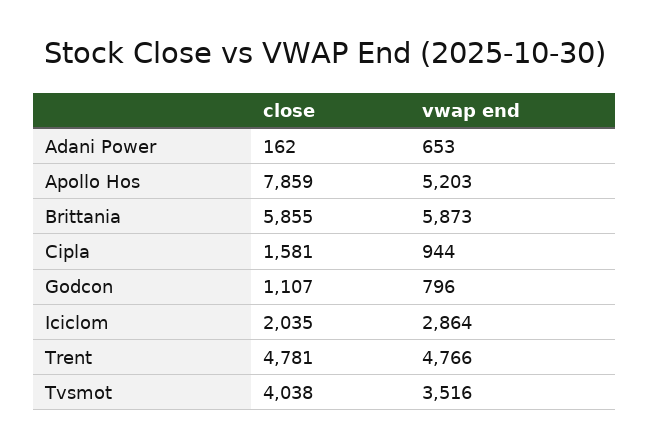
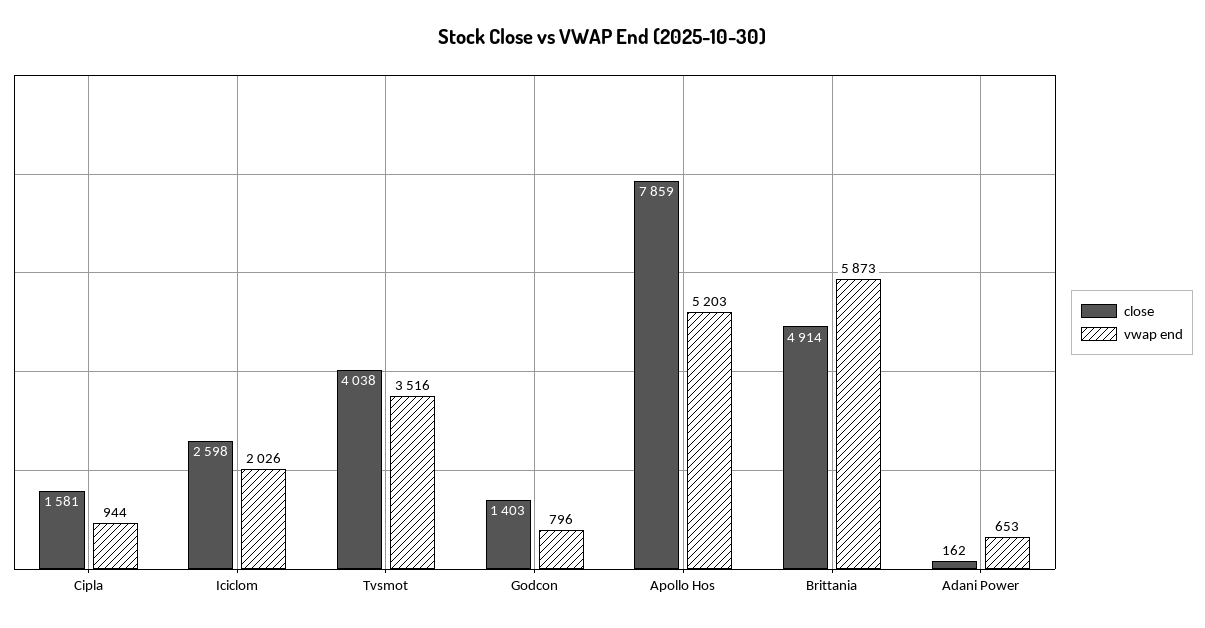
  {
    "close": {
      "Adani Power": 162,
      "Apollo Hos": 7859,
-     "Brittania": 5855,
+     "Brittania": 4914,
      "Cipla": 1581,
-     "Godcon": 1107,
+     "Godcon": 1403,
-     "Iciclom": 2035,
+     "Iciclom": 2598,
-     "Trent": 4781,
      "Tvsmot": 4038
    },
    "vwap end": {
      "Adani Power": 653,
      "Apollo Hos": 5203,
      "Brittania": 5873,
      "Cipla": 944,
      "Godcon": 796,
-     "Iciclom": 2864,
+     "Iciclom": 2026,
-     "Trent": 4766,
      "Tvsmot": 3516
    }
  }

